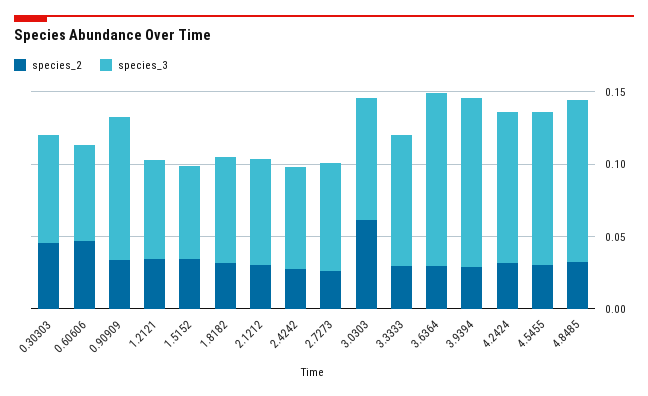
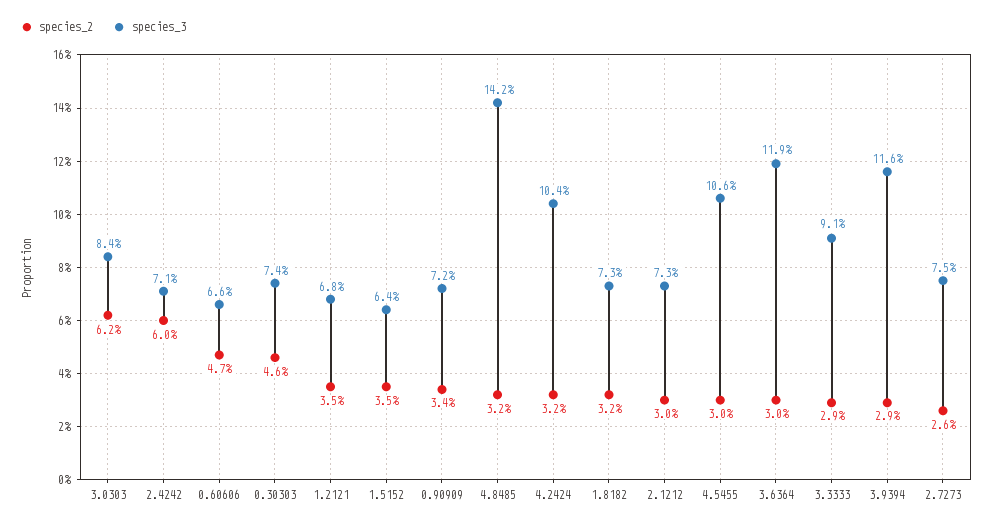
  {
    "species_2": {
      "0.30303": 0.046,
      "0.60606": 0.047,
      "0.90909": 0.034,
      "1.2121": 0.035,
      "1.5152": 0.035,
      "1.8182": 0.032,
      "2.1212": 0.03,
-     "2.4242": 0.03,
+     "2.4242": 0.06,
      "2.7273": 0.026,
      "3.0303": 0.062,
      "3.3333": 0.029,
      "3.6364": 0.03,
      "3.9394": 0.029,
      "4.2424": 0.032,
      "4.5455": 0.03,
      "4.8485": 0.032
    },
    "species_3": {
      "0.30303": 0.074,
      "0.60606": 0.066,
-     "0.90909": 0.1,
+     "0.90909": 0.072,
      "1.2121": 0.068,
      "1.5152": 0.064,
      "1.8182": 0.073,
      "2.1212": 0.073,
      "2.4242": 0.071,
      "2.7273": 0.075,
      "3.0303": 0.084,
      "3.3333": 0.091,
      "3.6364": 0.119,
      "3.9394": 0.116,
      "4.2424": 0.104,
      "4.5455": 0.106,
-     "4.8485": 0.11
+     "4.8485": 0.142
    }
  }

